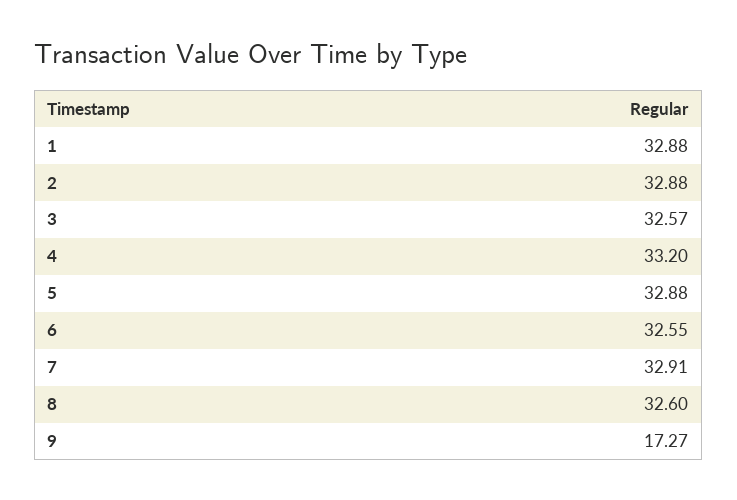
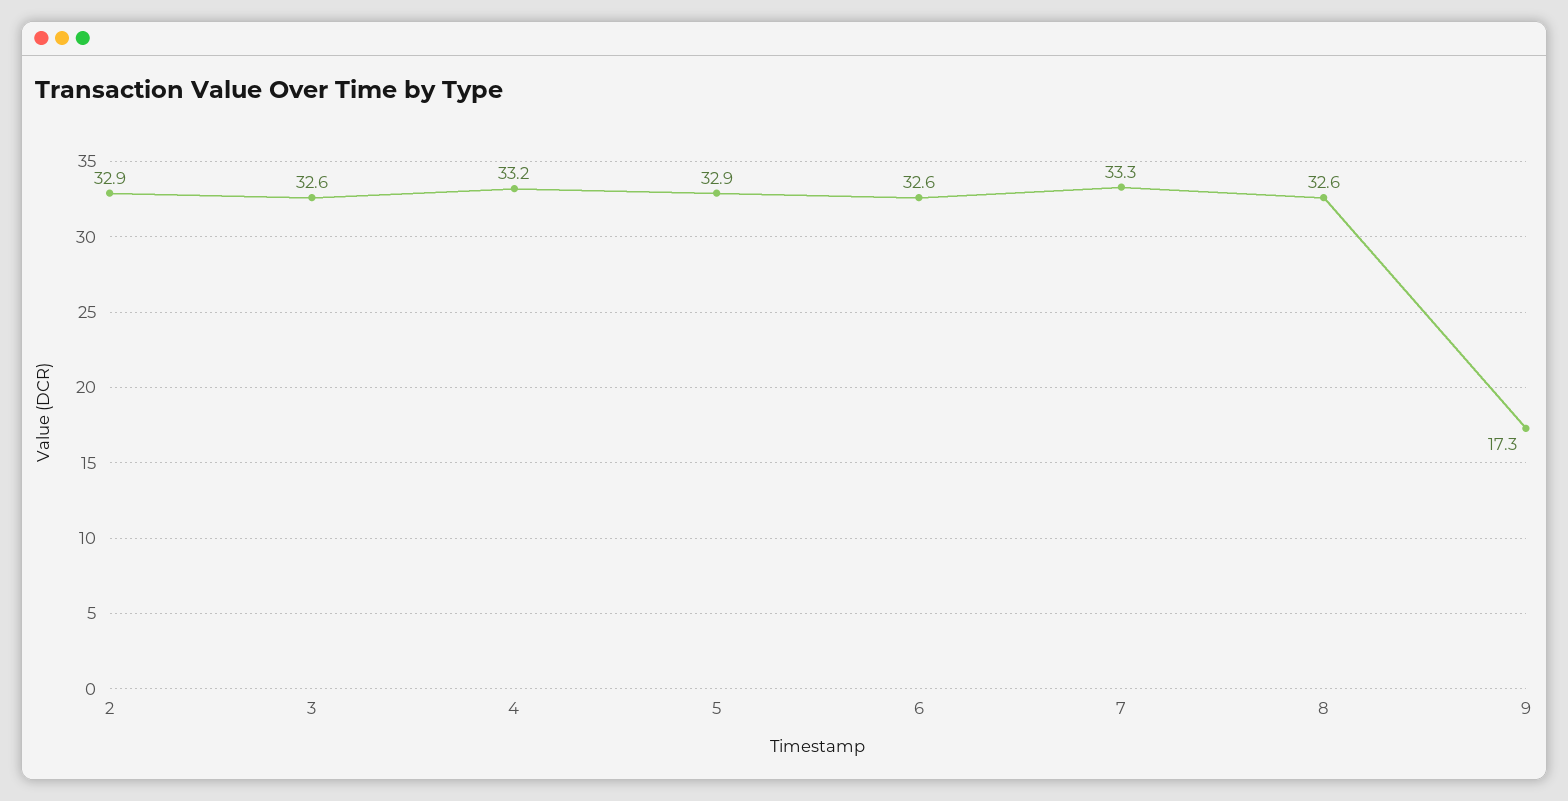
  {
-   "1": 32.88,
    "2": 32.88,
    "3": 32.57,
    "4": 33.2,
    "5": 32.88,
    "6": 32.55,
-   "7": 32.91,
+   "7": 33.3,
    "8": 32.6,
    "9": 17.27
  }

